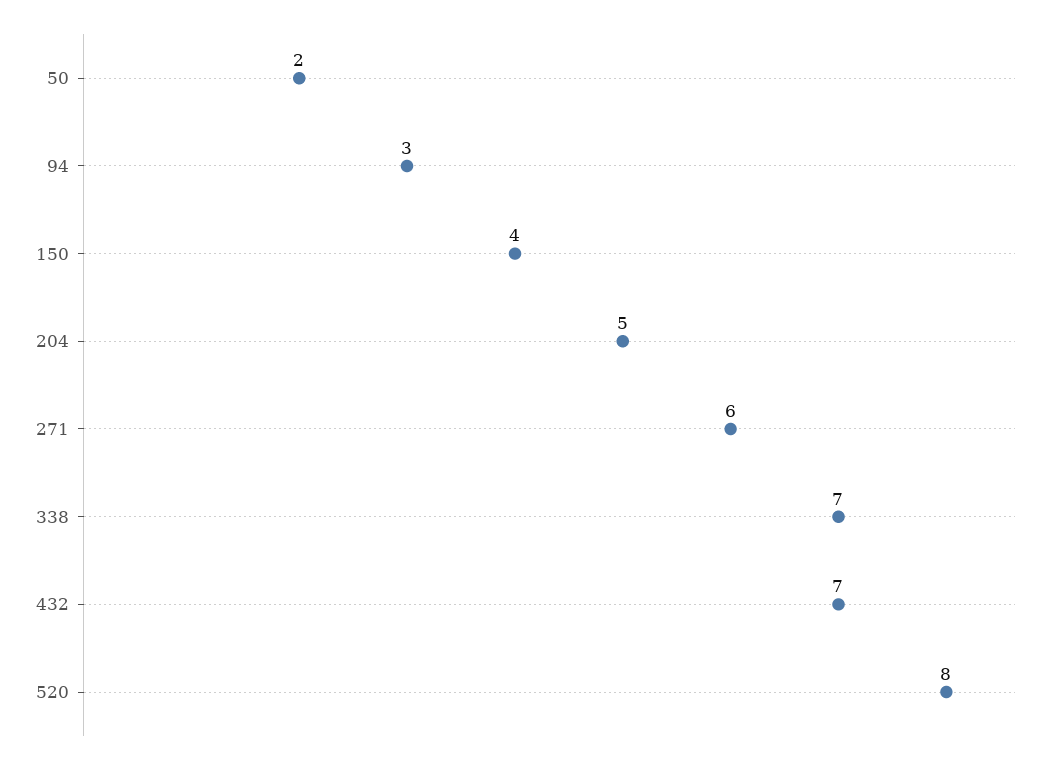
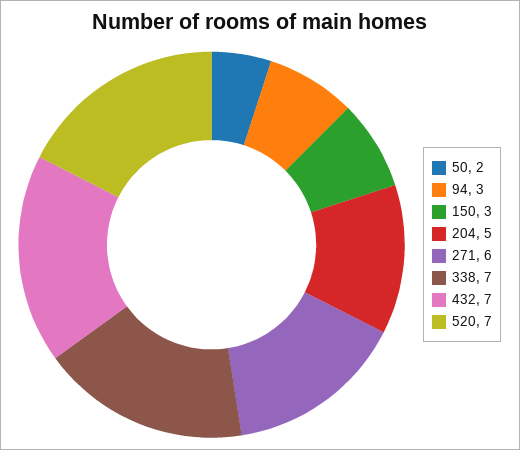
  {
    "50": 2,
    "94": 3,
-   "150": 4,
+   "150": 3,
    "204": 5,
    "271": 6,
    "338": 7,
    "432": 7,
-   "520": 8
+   "520": 7
  }

